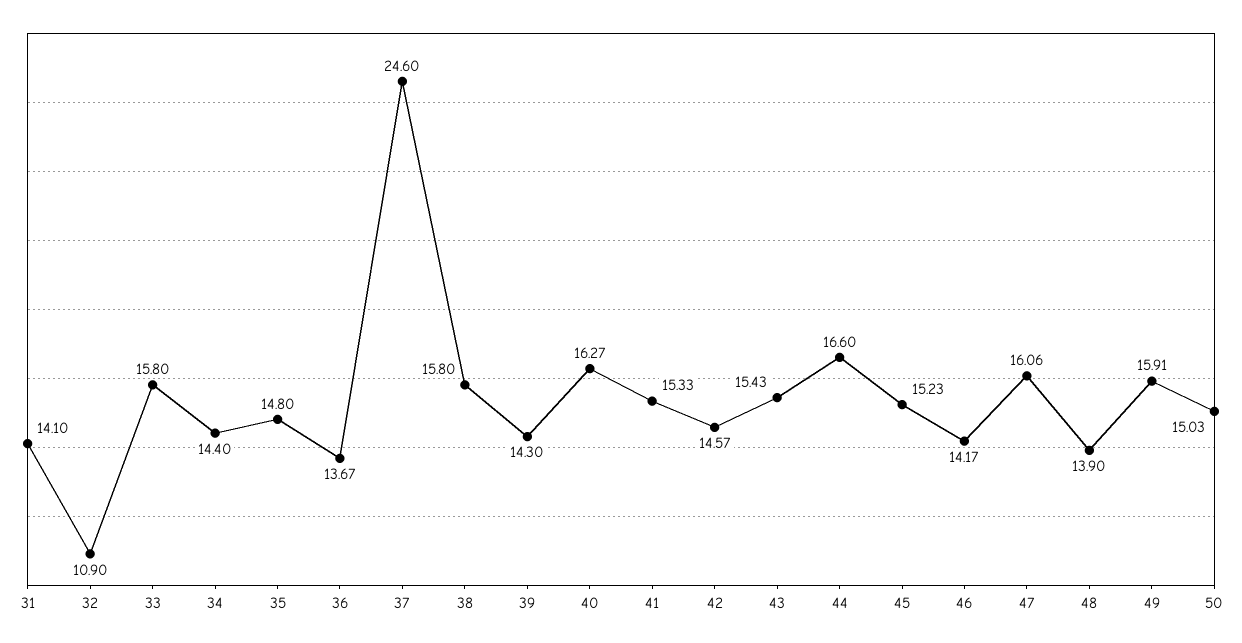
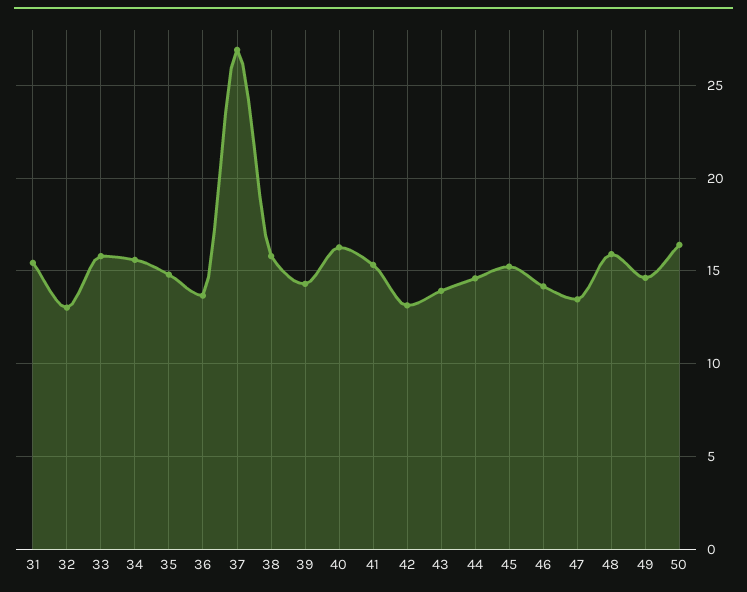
  {
-   "31": 14.1,
+   "31": 15.5,
-   "32": 10.9,
+   "32": 13,
    "33": 15.8,
-   "34": 14.4,
+   "34": 15.5,
    "35": 14.8,
    "36": 13.67,
-   "37": 24.6,
+   "37": 27,
    "38": 15.8,
    "39": 14.3,
    "40": 16.27,
    "41": 15.33,
-   "42": 14.57,
+   "42": 13,
-   "43": 15.43,
+   "43": 14,
-   "44": 16.6,
+   "44": 14.5,
    "45": 15.23,
    "46": 14.17,
-   "47": 16.06,
+   "47": 13.5,
-   "48": 13.9,
+   "48": 16,
-   "49": 15.91,
+   "49": 14.5,
-   "50": 15.03
+   "50": 16.5
  }

